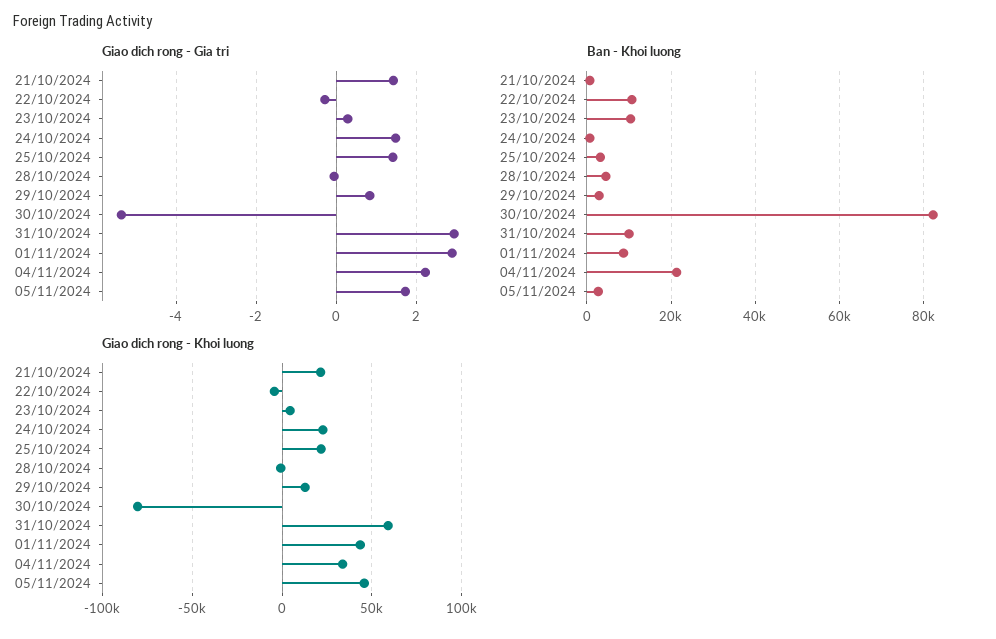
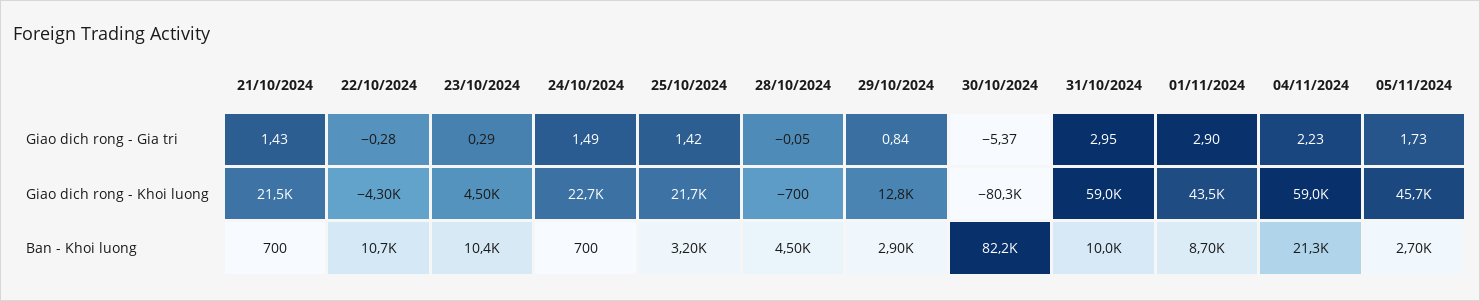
  {
    "Giao dich rong - Gia tri": {
      "21/10/2024": 1.43,
      "22/10/2024": -0.28,
      "23/10/2024": 0.29,
      "24/10/2024": 1.49,
      "25/10/2024": 1.42,
      "28/10/2024": -0.05,
      "29/10/2024": 0.84,
      "30/10/2024": -5.37,
      "31/10/2024": 2.95,
      "01/11/2024": 2.9,
      "04/11/2024": 2.23,
      "05/11/2024": 1.73
    },
    "Ban - Khoi luong": {
      "21/10/2024": 700,
      "22/10/2024": 10700,
      "23/10/2024": 10400,
      "24/10/2024": 700,
      "25/10/2024": 3200,
      "28/10/2024": 4500,
      "29/10/2024": 2900,
      "30/10/2024": 82200,
      "31/10/2024": 10000,
      "01/11/2024": 8700,
      "04/11/2024": 21300,
      "05/11/2024": 2700
    },
    "Giao dich rong - Khoi luong": {
      "21/10/2024": 21500,
      "22/10/2024": -4300,
      "23/10/2024": 4500,
      "24/10/2024": 22700,
      "25/10/2024": 21700,
      "28/10/2024": -700,
      "29/10/2024": 12800,
      "30/10/2024": -80300,
      "31/10/2024": 59000,
      "01/11/2024": 43500,
-     "04/11/2024": 35000,
+     "04/11/2024": 59000,
      "05/11/2024": 45700
    }
  }

